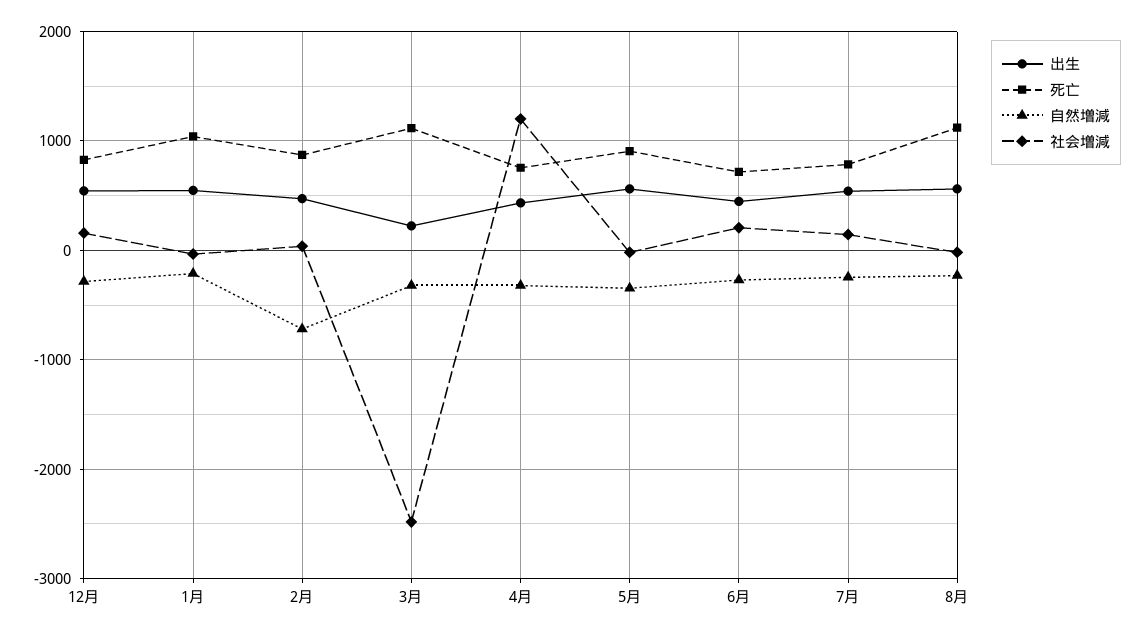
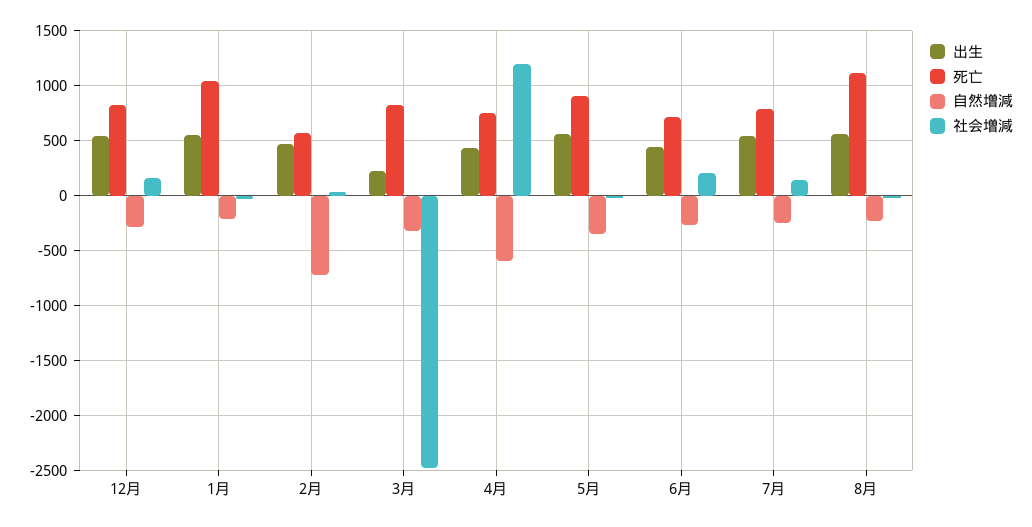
  {
    "出生": {
      "12月": 500,
      "1月": 500,
      "2月": 500,
      "3月": 200,
      "4月": 400,
      "5月": 600,
      "6月": 400,
      "7月": 500,
      "8月": 600
    },
    "死亡": {
      "12月": 800,
      "1月": 1000,
-     "2月": 900,
+     "2月": 600,
-     "3月": 1100,
+     "3月": 800,
      "4月": 800,
      "5月": 900,
      "6月": 700,
      "7月": 800,
      "8月": 1100
    },
    "自然増減": {
      "12月": -300,
      "1月": -200,
      "2月": -700,
      "3月": -300,
-     "4月": -300,
+     "4月": -600,
      "5月": -300,
      "6月": -300,
      "7月": -200,
      "8月": -200
    },
    "社会増減": {
      "12月": 200,
      "1月": 0,
      "2月": 0,
      "3月": -2500,
      "4月": 1200,
      "5月": 0,
      "6月": 200,
      "7月": 100,
      "8月": 0
    }
  }

